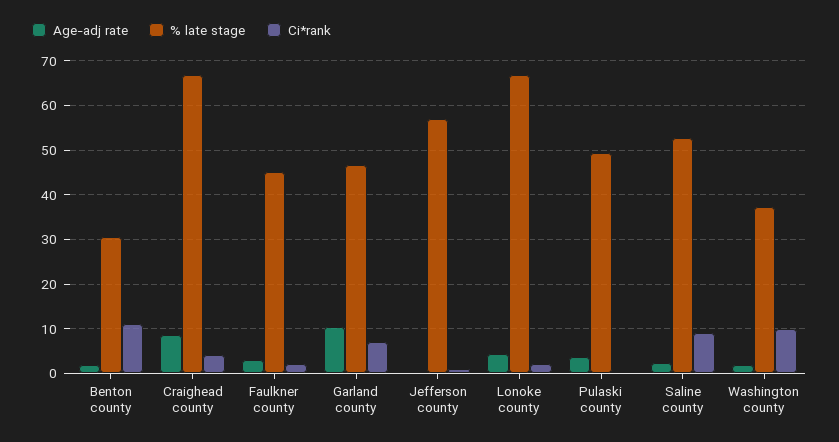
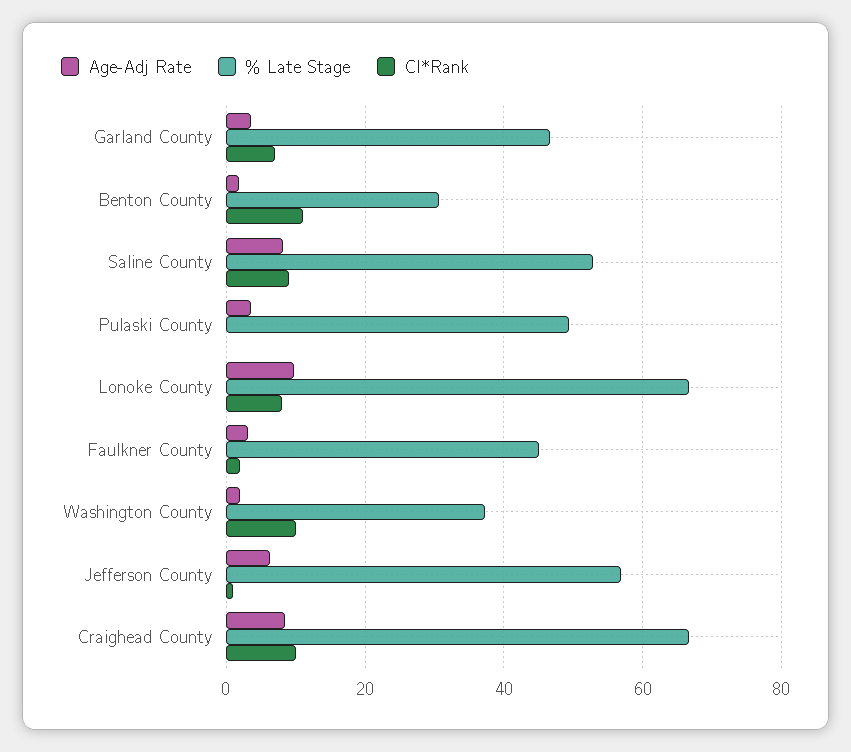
  {
    "Age-adj rate": {
      "Benton county": 2,
      "Craighead county": 8,
      "Faulkner county": 4,
-     "Garland county": 10,
+     "Garland county": 4,
-     "Jefferson county": 0,
+     "Jefferson county": 6,
-     "Lonoke county": 4,
+     "Lonoke county": 10,
      "Pulaski county": 4,
-     "Saline county": 2,
+     "Saline county": 8,
      "Washington county": 2
    },
    "% late stage": {
      "Benton county": 30,
      "Craighead county": 66,
      "Faulkner county": 46,
      "Garland county": 46,
      "Jefferson county": 56,
      "Lonoke county": 66,
      "Pulaski county": 50,
      "Saline county": 52,
      "Washington county": 38
    },
    "Ci*rank": {
      "Benton county": 12,
-     "Craighead county": 4,
+     "Craighead county": 10,
      "Faulkner county": 2,
      "Garland county": 8,
      "Jefferson county": 2,
-     "Lonoke county": 2,
+     "Lonoke county": 8,
      "Pulaski county": 0,
      "Saline county": 10,
      "Washington county": 10
    }
  }

